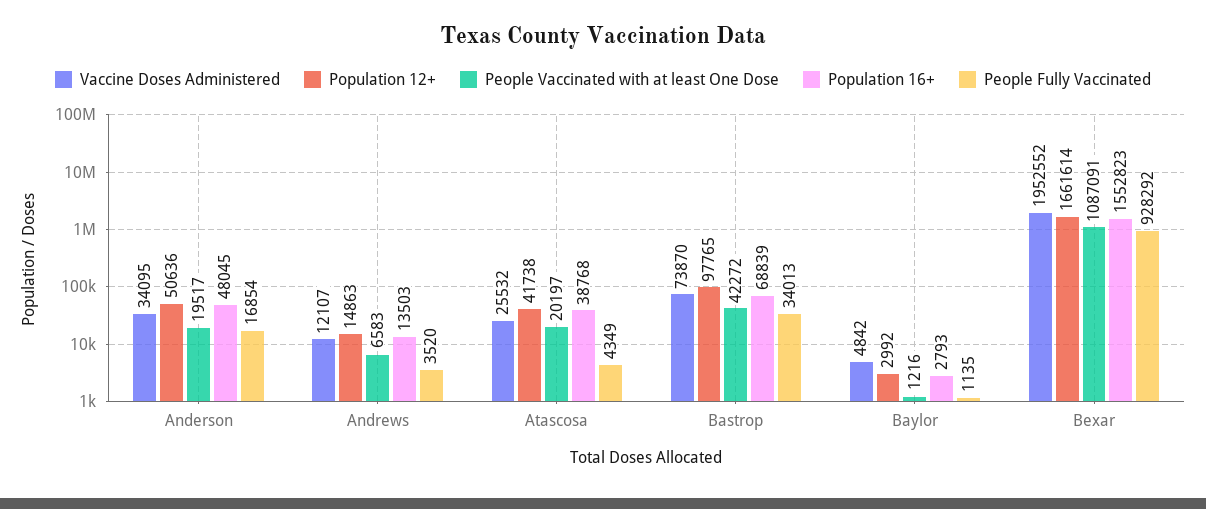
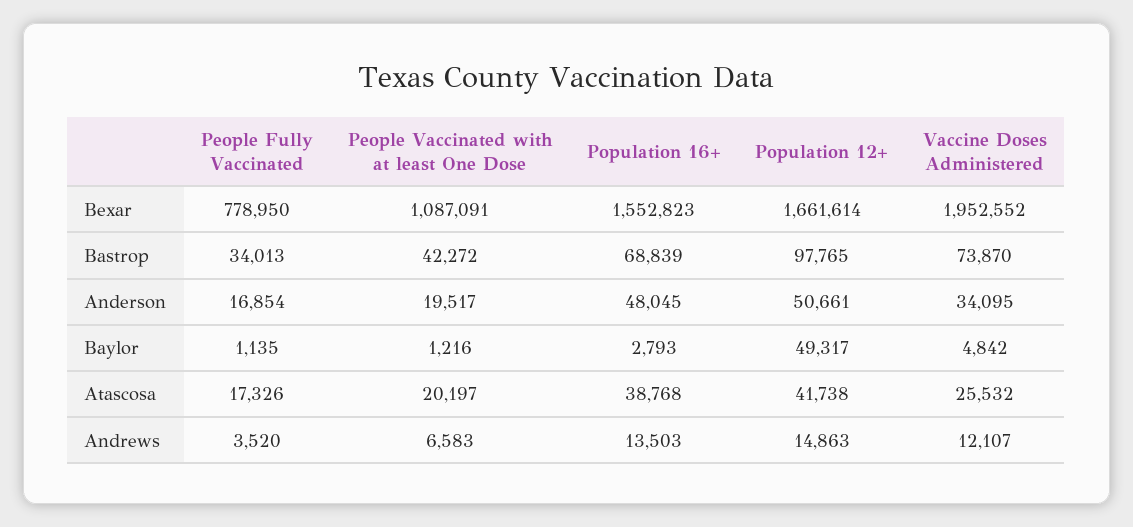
  {
    "Vaccine Doses Administered": {
      "Anderson": 34095,
      "Andrews": 12107,
      "Atascosa": 25532,
      "Bastrop": 73870,
      "Baylor": 4842,
      "Bexar": 1952552
    },
    "Population 12+": {
-     "Anderson": 50636,
+     "Anderson": 50661,
      "Andrews": 14863,
      "Atascosa": 41738,
      "Bastrop": 97765,
-     "Baylor": 2992,
+     "Baylor": 49317,
      "Bexar": 1661614
    },
    "People Vaccinated with at least One Dose": {
      "Anderson": 19517,
      "Andrews": 6583,
      "Atascosa": 20197,
      "Bastrop": 42272,
      "Baylor": 1216,
      "Bexar": 1087091
    },
    "Population 16+": {
      "Anderson": 48045,
      "Andrews": 13503,
      "Atascosa": 38768,
      "Bastrop": 68839,
      "Baylor": 2793,
      "Bexar": 1552823
    },
    "People Fully Vaccinated": {
      "Anderson": 16854,
      "Andrews": 3520,
-     "Atascosa": 4349,
+     "Atascosa": 17326,
      "Bastrop": 34013,
      "Baylor": 1135,
-     "Bexar": 928292
+     "Bexar": 778950
    }
  }

